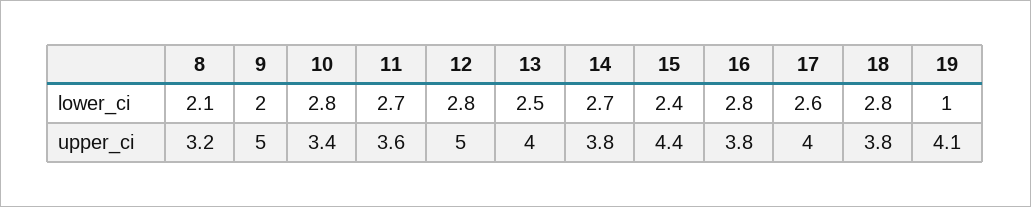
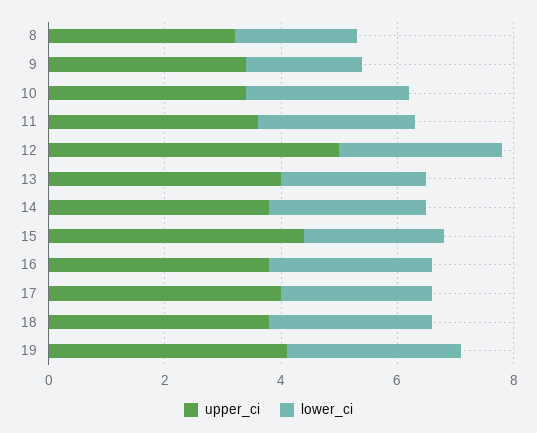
  {
    "lower_ci": {
      "8": 2.1,
      "9": 2,
      "10": 2.8,
      "11": 2.7,
      "12": 2.8,
      "13": 2.5,
      "14": 2.7,
      "15": 2.4,
      "16": 2.8,
      "17": 2.6,
      "18": 2.8,
-     "19": 1
+     "19": 3
    },
    "upper_ci": {
      "8": 3.2,
-     "9": 5,
+     "9": 3.5,
      "10": 3.4,
      "11": 3.6,
      "12": 5,
      "13": 4,
      "14": 3.8,
      "15": 4.4,
      "16": 3.8,
      "17": 4,
      "18": 3.8,
      "19": 4.1
    }
  }

